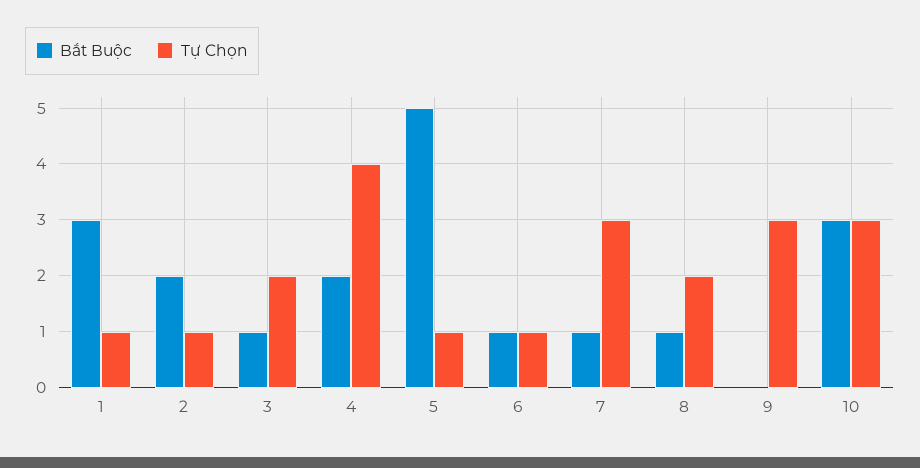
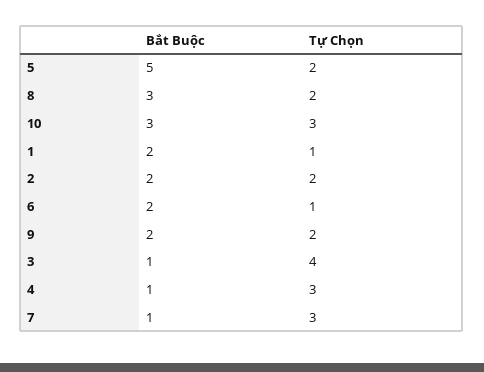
  {
    "Bắt Buộc": {
-     "1": 3,
+     "1": 2,
      "2": 2,
      "3": 1,
-     "4": 2,
+     "4": 1,
      "5": 5,
-     "6": 1,
+     "6": 2,
      "7": 1,
-     "8": 1,
+     "8": 3,
-     "9": 0,
+     "9": 2,
      "10": 3
    },
    "Tự Chọn": {
      "1": 1,
-     "2": 1,
+     "2": 2,
-     "3": 2,
+     "3": 4,
-     "4": 4,
+     "4": 3,
-     "5": 1,
+     "5": 2,
      "6": 1,
      "7": 3,
      "8": 2,
-     "9": 3,
+     "9": 2,
      "10": 3
    }
  }

